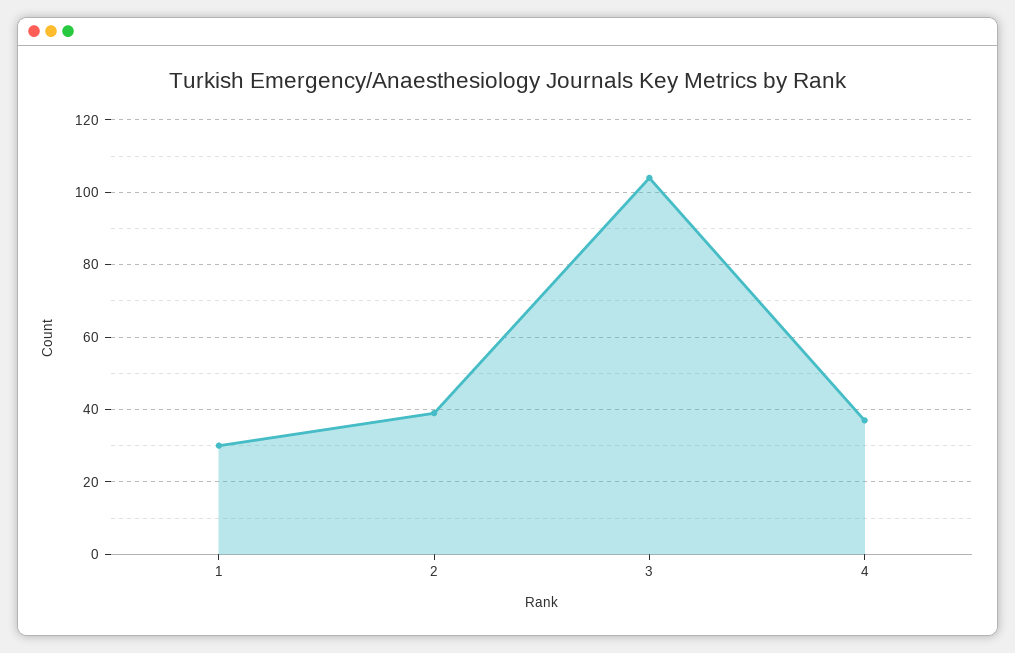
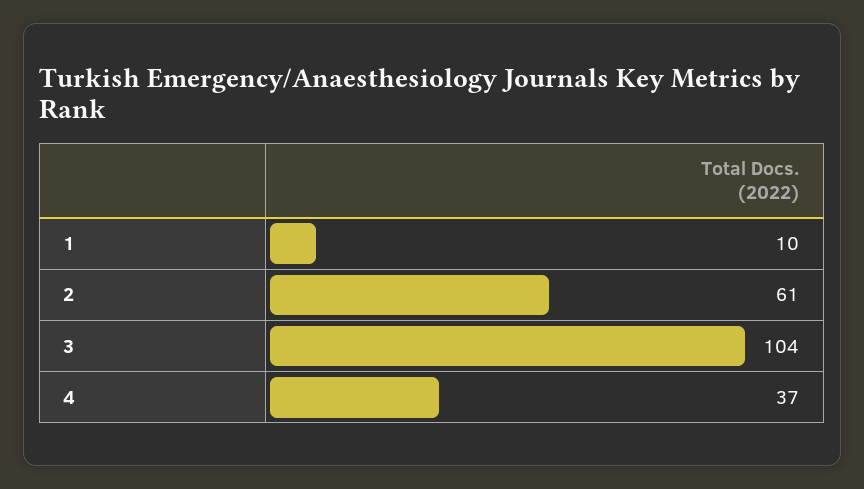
  {
-   "1": 30,
+   "1": 10,
-   "2": 40,
+   "2": 61,
    "3": 104,
    "4": 37
  }

